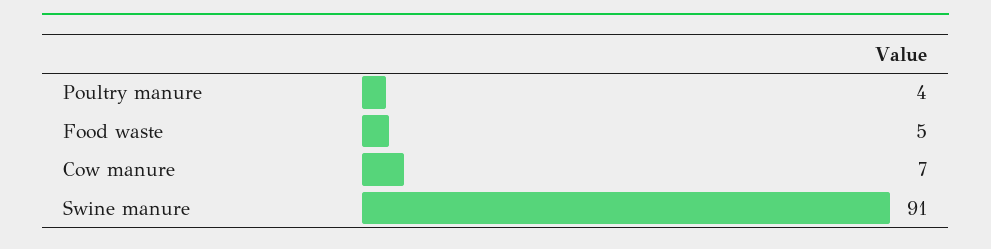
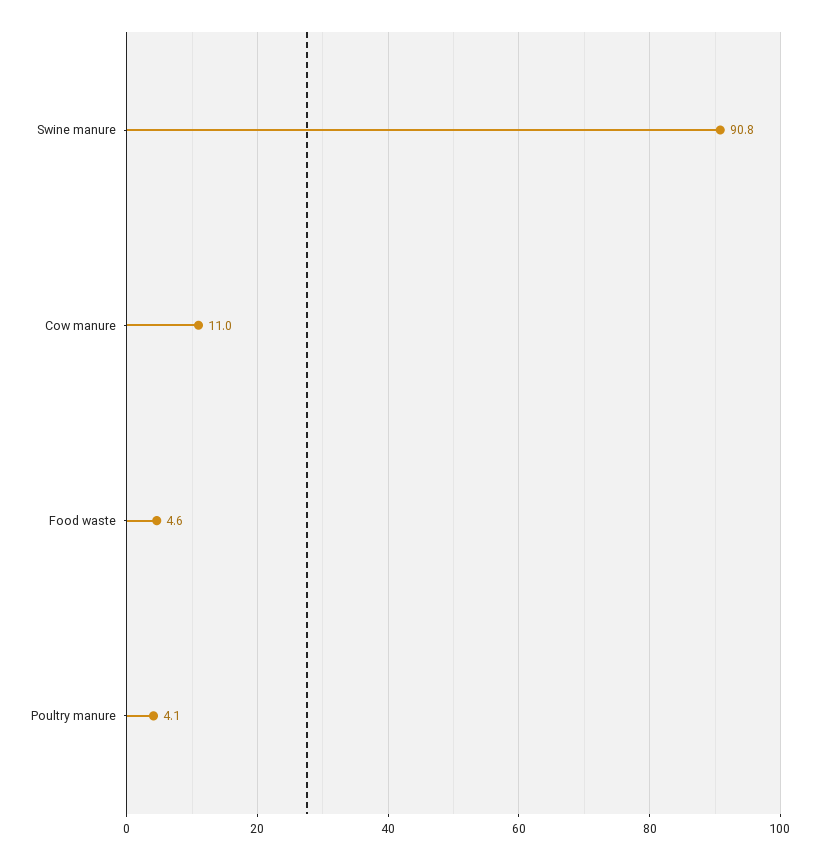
  {
    "Poultry manure": 4.1,
    "Food waste": 4.6,
-   "Cow manure": 7,
+   "Cow manure": 11,
    "Swine manure": 90.8
  }

